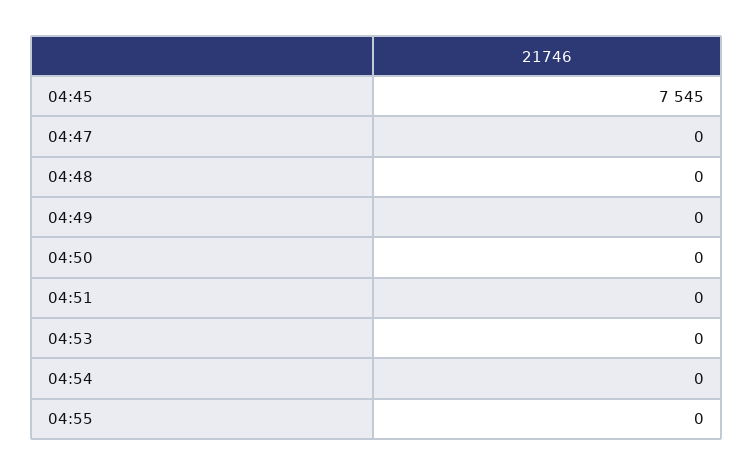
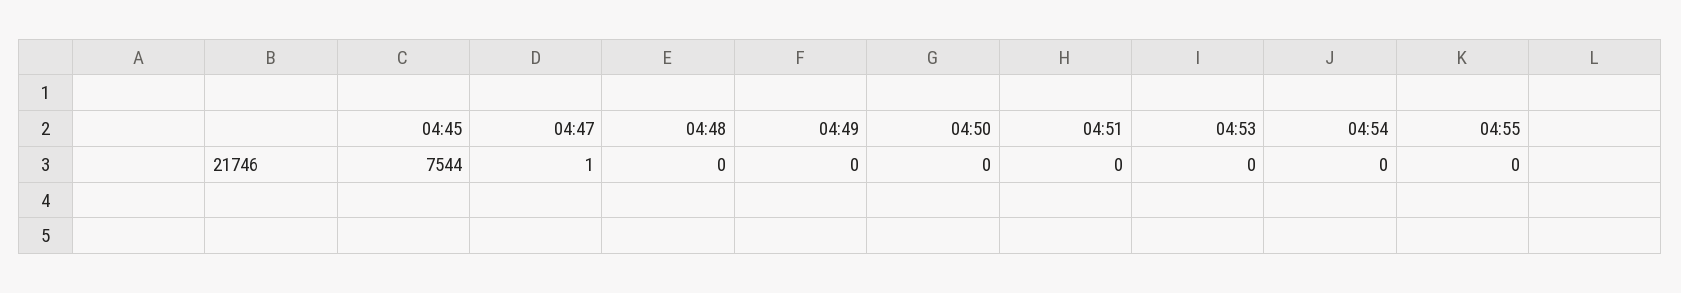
  {
-   "04:45": 7545,
+   "04:45": 7544,
-   "04:47": 0,
+   "04:47": 1,
    "04:48": 0,
    "04:49": 0,
    "04:50": 0,
    "04:51": 0,
    "04:53": 0,
    "04:54": 0,
    "04:55": 0
  }

